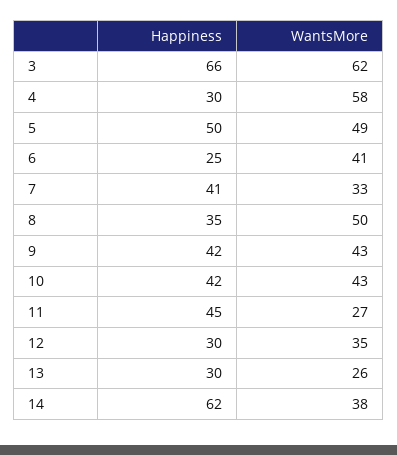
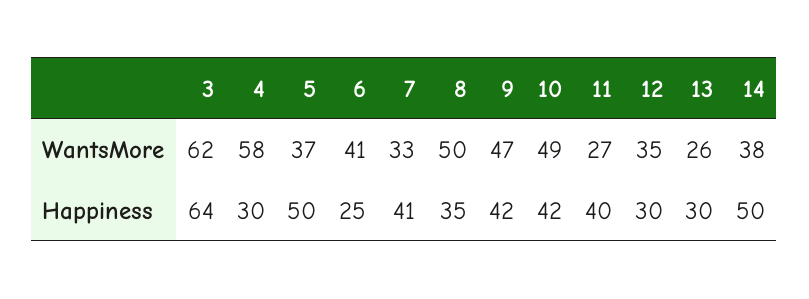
  {
    "Happiness": {
-     "3": 66,
+     "3": 64,
      "4": 30,
      "5": 50,
      "6": 25,
      "7": 41,
      "8": 35,
      "9": 42,
      "10": 42,
-     "11": 45,
+     "11": 40,
      "12": 30,
      "13": 30,
-     "14": 62
+     "14": 50
    },
    "WantsMore": {
      "3": 62,
      "4": 58,
-     "5": 49,
+     "5": 37,
      "6": 41,
      "7": 33,
      "8": 50,
-     "9": 43,
+     "9": 47,
-     "10": 43,
+     "10": 49,
      "11": 27,
      "12": 35,
      "13": 26,
      "14": 38
    }
  }

